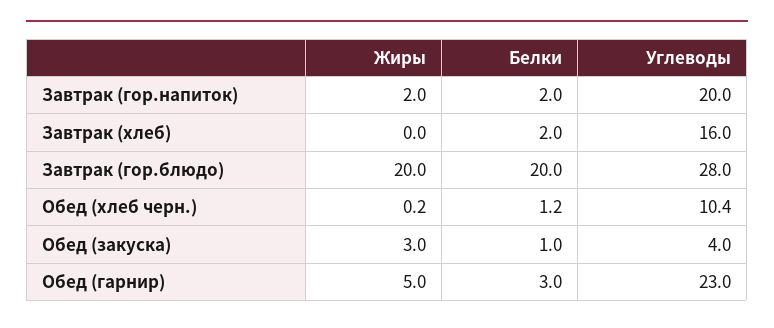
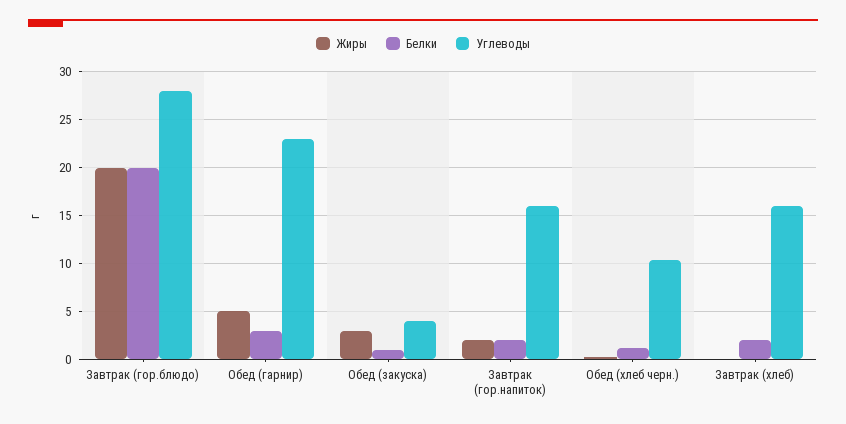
  {
    "Жиры": {
      "Завтрак (гор.напиток)": 2,
      "Завтрак (хлеб)": 0,
      "Завтрак (гор.блюдо)": 20,
      "Обед (хлеб черн.)": 0.2,
      "Обед (закуска)": 3,
      "Обед (гарнир)": 5
    },
    "Белки": {
      "Завтрак (гор.напиток)": 2,
      "Завтрак (хлеб)": 2,
      "Завтрак (гор.блюдо)": 20,
      "Обед (хлеб черн.)": 1.2,
      "Обед (закуска)": 1,
      "Обед (гарнир)": 3
    },
    "Углеводы": {
-     "Завтрак (гор.напиток)": 20,
+     "Завтрак (гор.напиток)": 16,
      "Завтрак (хлеб)": 16,
      "Завтрак (гор.блюдо)": 28,
      "Обед (хлеб черн.)": 10.4,
      "Обед (закуска)": 4,
      "Обед (гарнир)": 23
    }
  }

